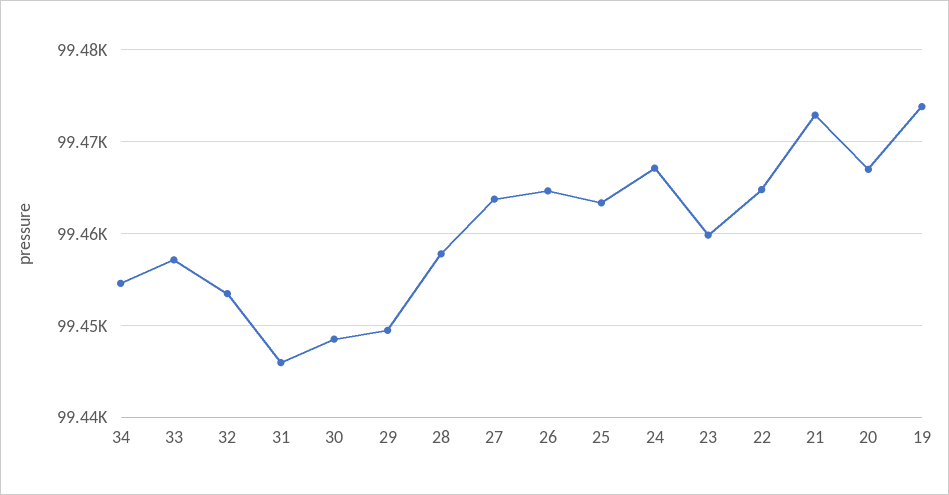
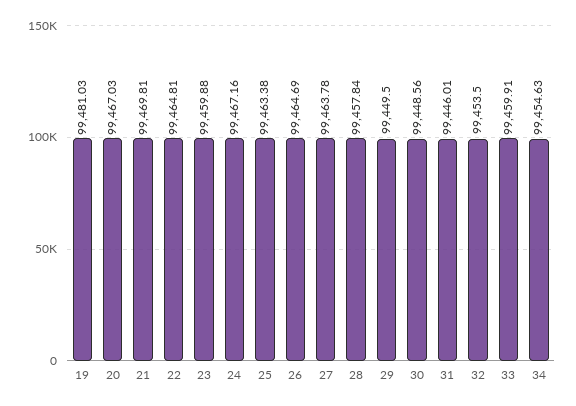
  {
    "34": 99454.63,
-   "33": 99457,
+   "33": 99459.91,
    "32": 99453.5,
    "31": 99446.01,
    "30": 99448.56,
    "29": 99449.5,
    "28": 99457.84,
    "27": 99463.78,
    "26": 99464.69,
    "25": 99463.38,
    "24": 99467.16,
    "23": 99459.88,
    "22": 99464.81,
-   "21": 99473,
+   "21": 99469.81,
    "20": 99467.03,
-   "19": 99474
+   "19": 99481.03
  }

